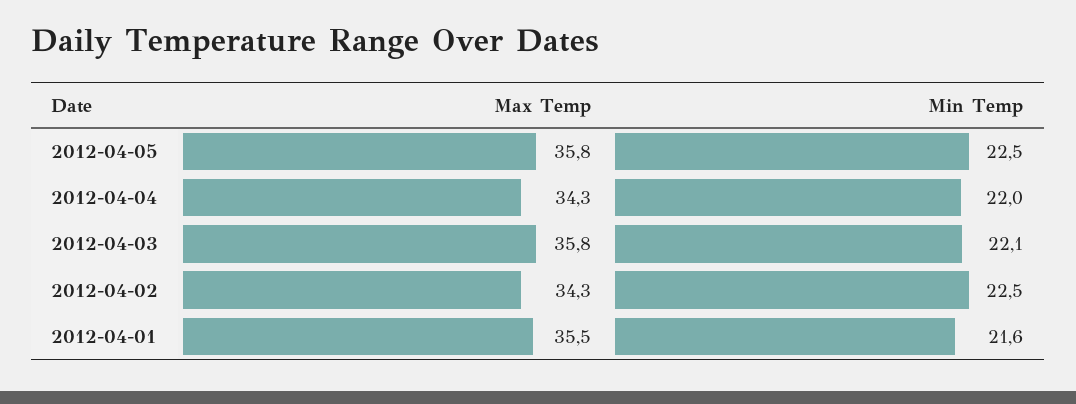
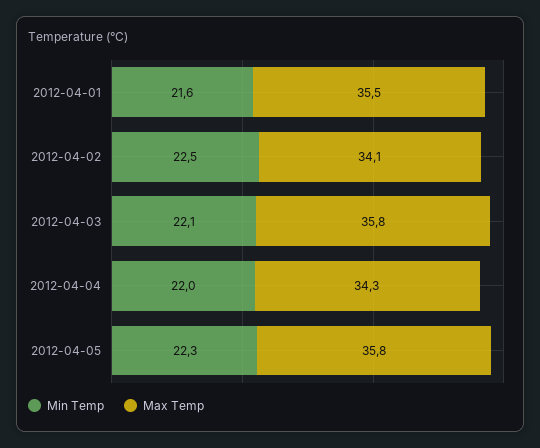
  {
    "Max Temp": {
      "2012-04-05": 35.8,
      "2012-04-04": 34.3,
      "2012-04-03": 35.8,
-     "2012-04-02": 34.3,
+     "2012-04-02": 34.1,
      "2012-04-01": 35.5
    },
    "Min Temp": {
-     "2012-04-05": 22.5,
+     "2012-04-05": 22.3,
      "2012-04-04": 22,
      "2012-04-03": 22.1,
      "2012-04-02": 22.5,
      "2012-04-01": 21.6
    }
  }

